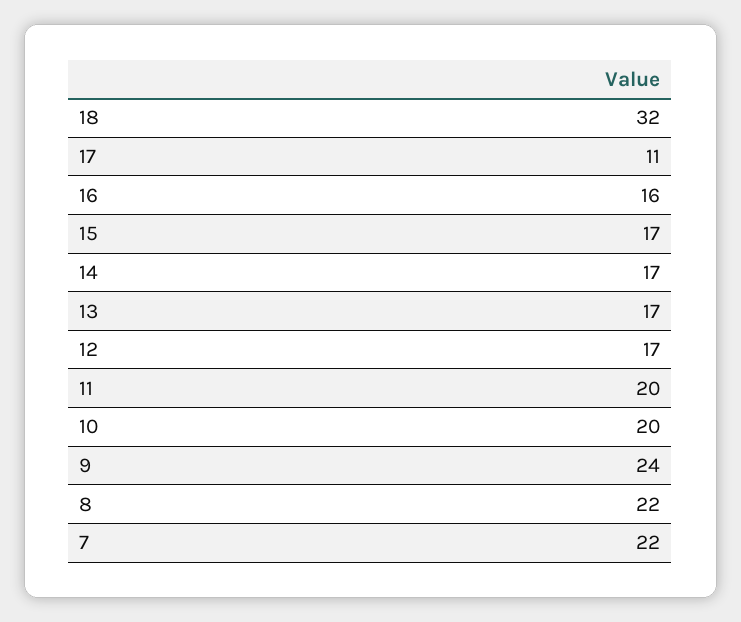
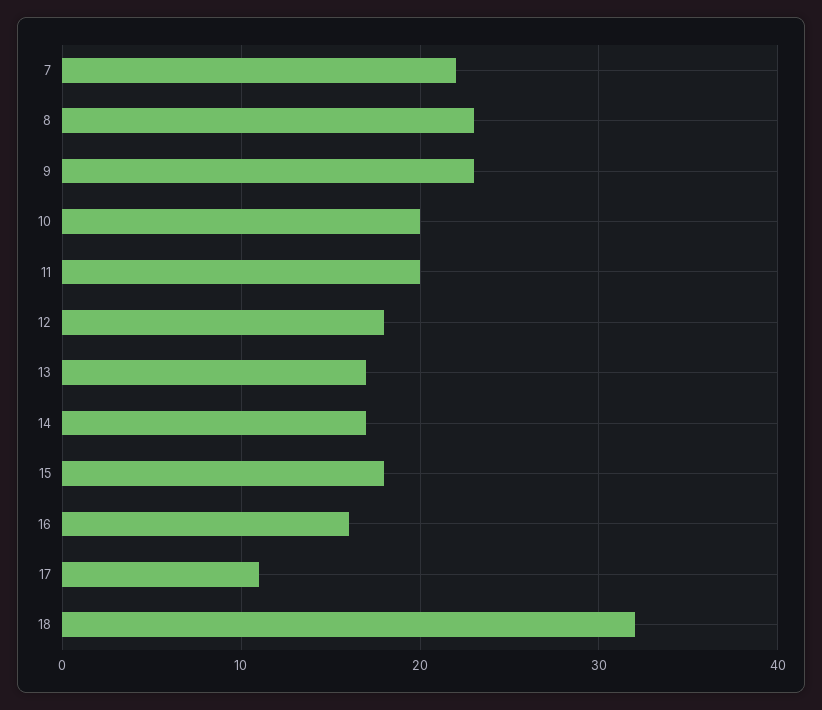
  {
    "18": 32,
    "17": 11,
    "16": 16,
-   "15": 17,
+   "15": 18,
    "14": 17,
    "13": 17,
-   "12": 17,
+   "12": 18,
    "11": 20,
    "10": 20,
-   "9": 24,
+   "9": 23,
-   "8": 22,
+   "8": 23,
    "7": 22
  }

